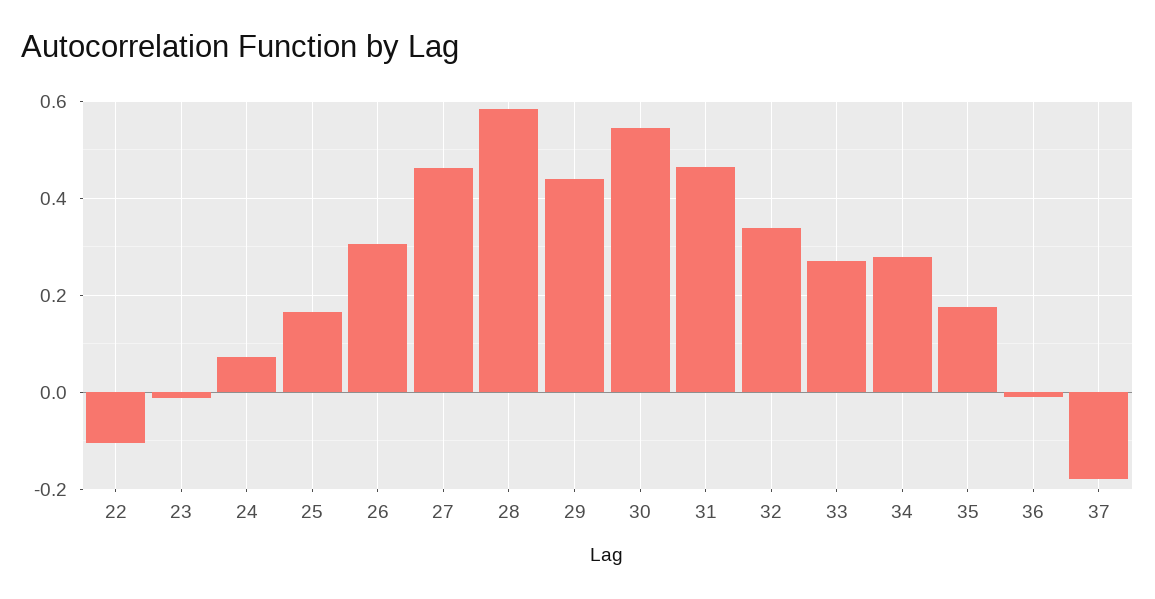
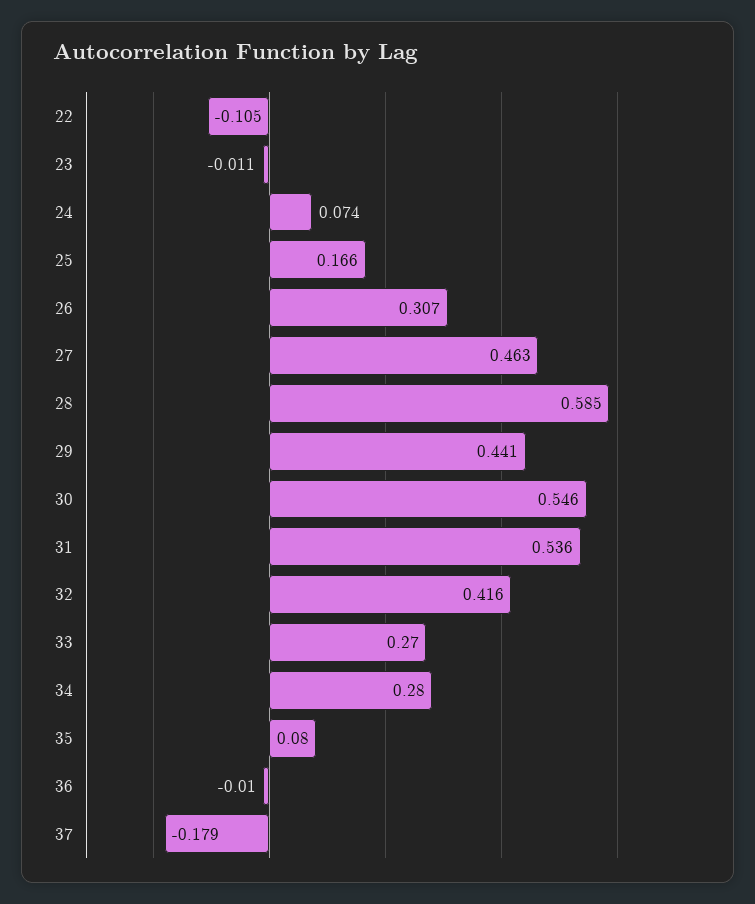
  {
    "22": -0.105,
    "23": -0.011,
    "24": 0.074,
    "25": 0.166,
    "26": 0.307,
    "27": 0.463,
    "28": 0.585,
    "29": 0.441,
    "30": 0.546,
-   "31": 0.46,
+   "31": 0.536,
-   "32": 0.34,
+   "32": 0.416,
    "33": 0.27,
    "34": 0.28,
-   "35": 0.18,
+   "35": 0.08,
    "36": -0.01,
    "37": -0.179
  }

